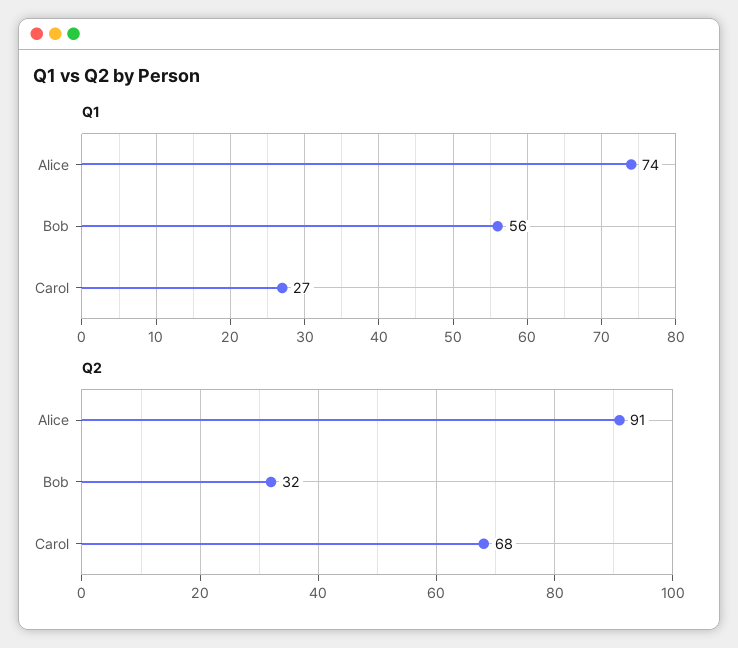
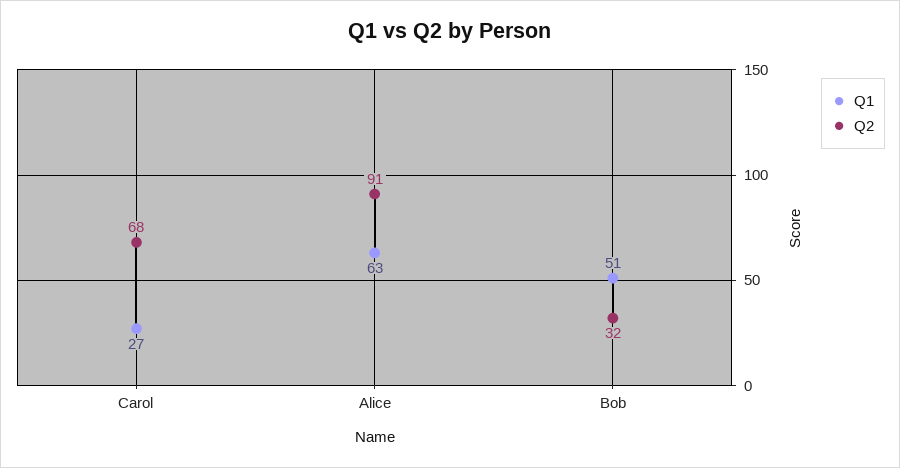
  {
    "Q1": {
-     "Alice": 74,
+     "Alice": 63,
-     "Bob": 56,
+     "Bob": 51,
      "Carol": 27
    },
    "Q2": {
      "Alice": 91,
      "Bob": 32,
      "Carol": 68
    }
  }

